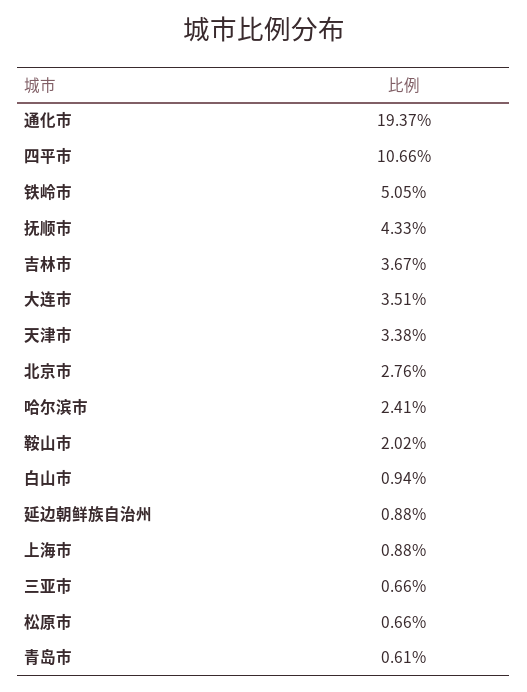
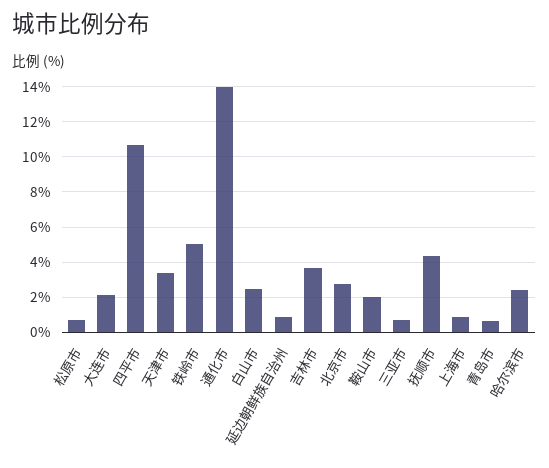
  {
-   "通化市": 19.37,
+   "通化市": 14,
    "四平市": 10.66,
    "铁岭市": 5.05,
    "抚顺市": 4.33,
    "吉林市": 3.67,
-   "大连市": 3.51,
+   "大连市": 2,
    "天津市": 3.38,
    "北京市": 2.76,
    "哈尔滨市": 2.41,
    "鞍山市": 2.02,
-   "白山市": 0.94,
+   "白山市": 2.5,
    "延边朝鲜族自治州": 0.88,
    "上海市": 0.88,
    "三亚市": 0.66,
    "松原市": 0.66,
    "青岛市": 0.61
  }

